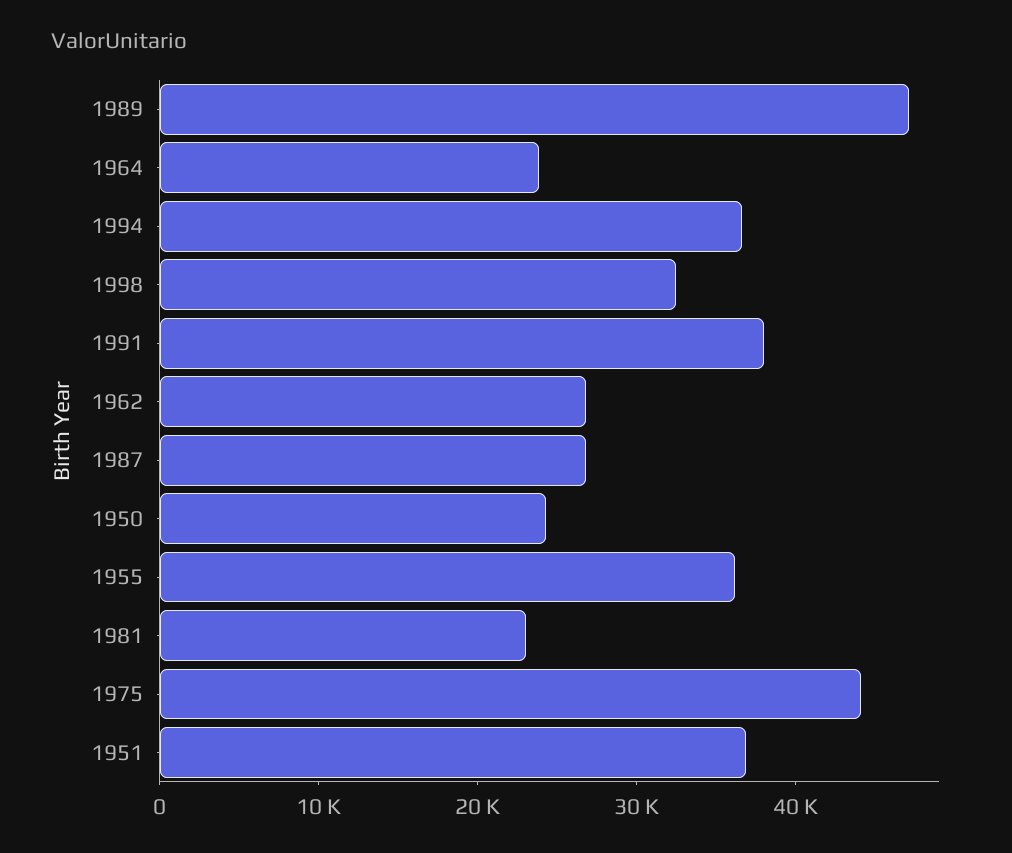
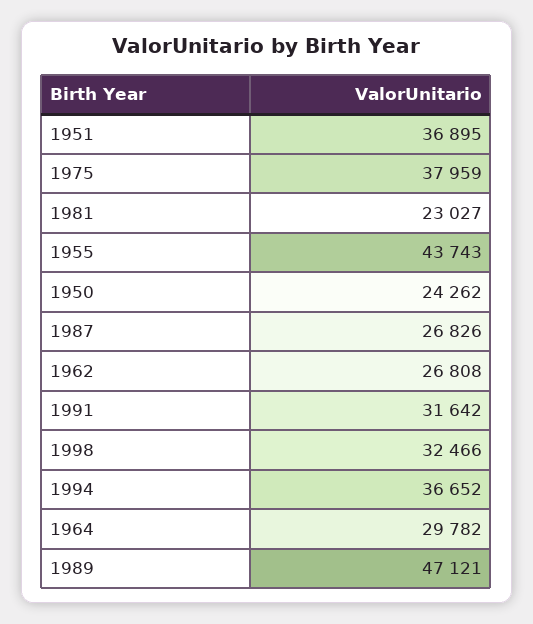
  {
    "1989": 47121,
-   "1964": 24000,
+   "1964": 29782,
    "1994": 36652,
    "1998": 32466,
-   "1991": 38000,
+   "1991": 31642,
    "1962": 26808,
    "1987": 26826,
    "1950": 24262,
-   "1955": 36000,
+   "1955": 43743,
    "1981": 23027,
-   "1975": 44000,
+   "1975": 37959,
    "1951": 36895
  }

